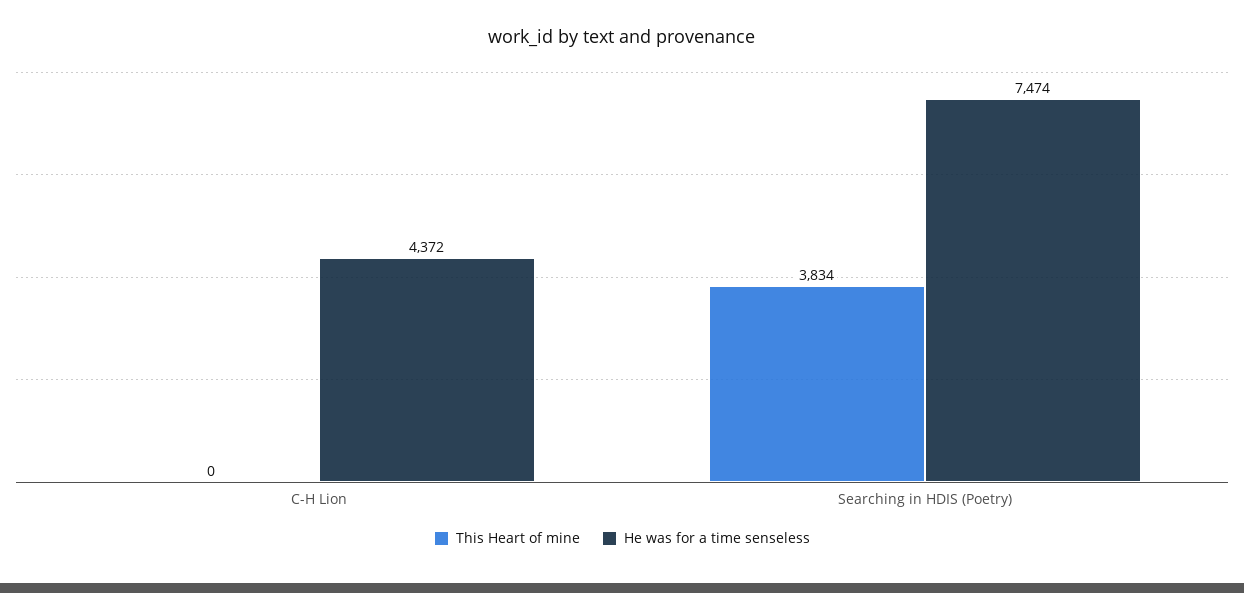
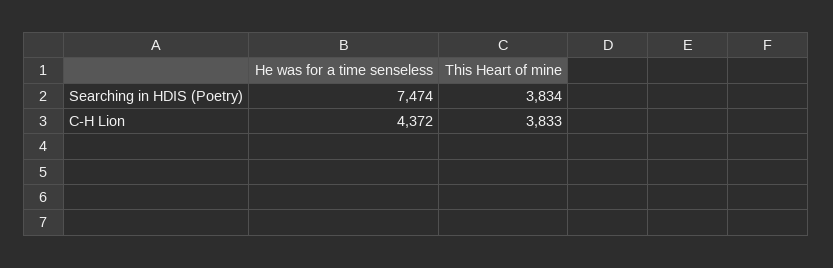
  {
    "This Heart of mine": {
-     "C-H Lion": 0,
+     "C-H Lion": 3833,
      "Searching in HDIS (Poetry)": 3834
    },
    "He was for a time senseless": {
      "C-H Lion": 4372,
      "Searching in HDIS (Poetry)": 7474
    }
  }

